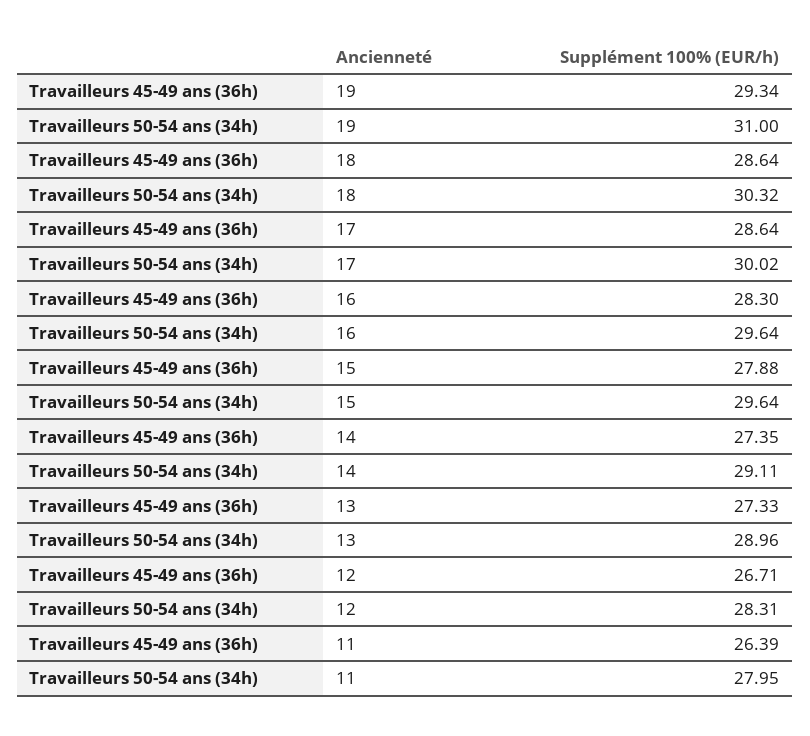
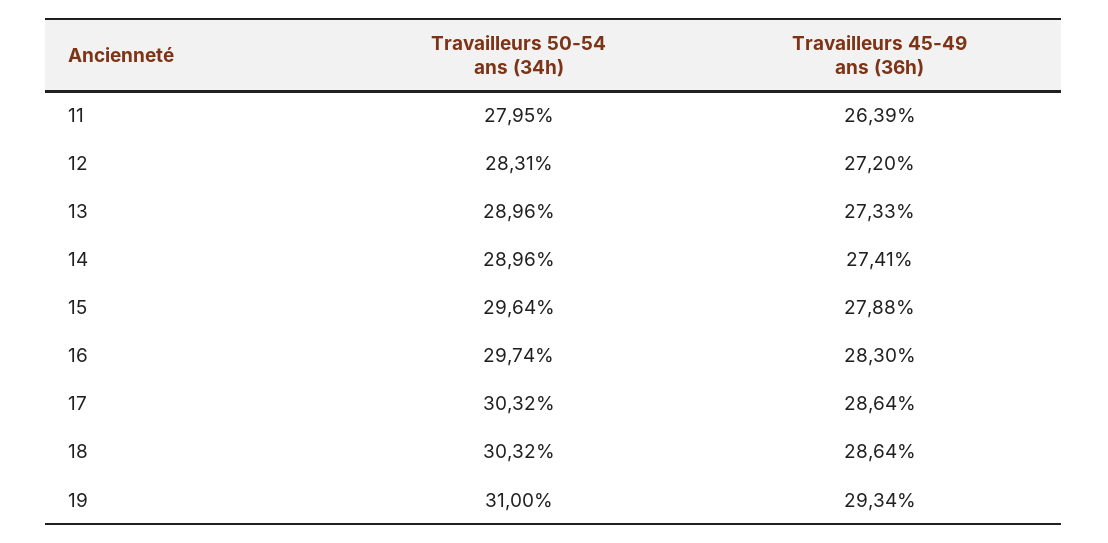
  {
    "Travailleurs 45-49 ans (36h)": {
      "19": 29.34,
      "18": 28.64,
      "17": 28.64,
      "16": 28.3,
      "15": 27.88,
-     "14": 27.35,
+     "14": 27.41,
      "13": 27.33,
-     "12": 26.71,
+     "12": 27.2,
      "11": 26.39
    },
    "Travailleurs 50-54 ans (34h)": {
      "19": 31,
      "18": 30.32,
-     "17": 30.02,
+     "17": 30.32,
-     "16": 29.64,
+     "16": 29.74,
      "15": 29.64,
-     "14": 29.11,
+     "14": 28.96,
      "13": 28.96,
      "12": 28.31,
      "11": 27.95
    }
  }

